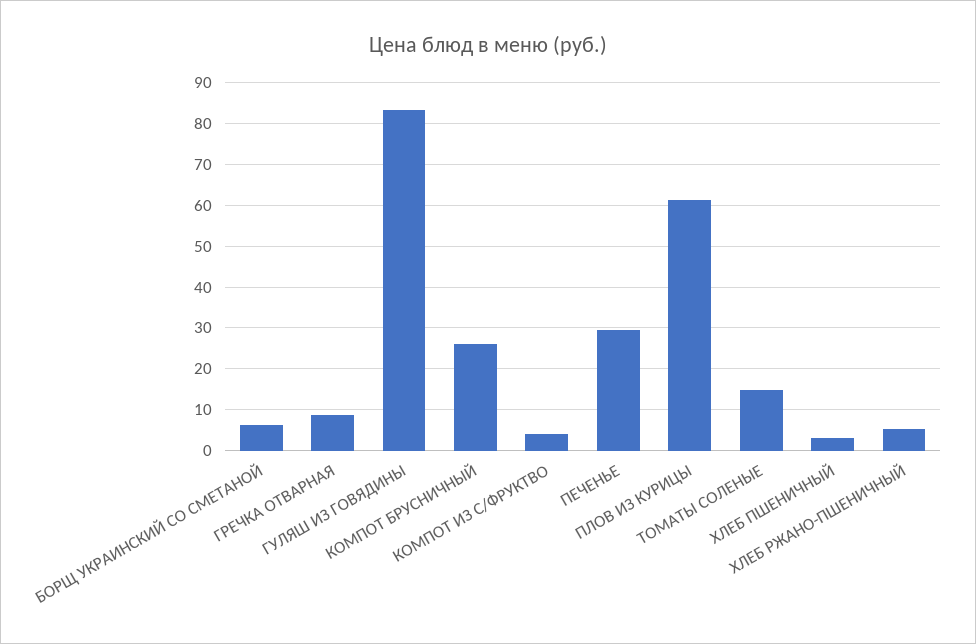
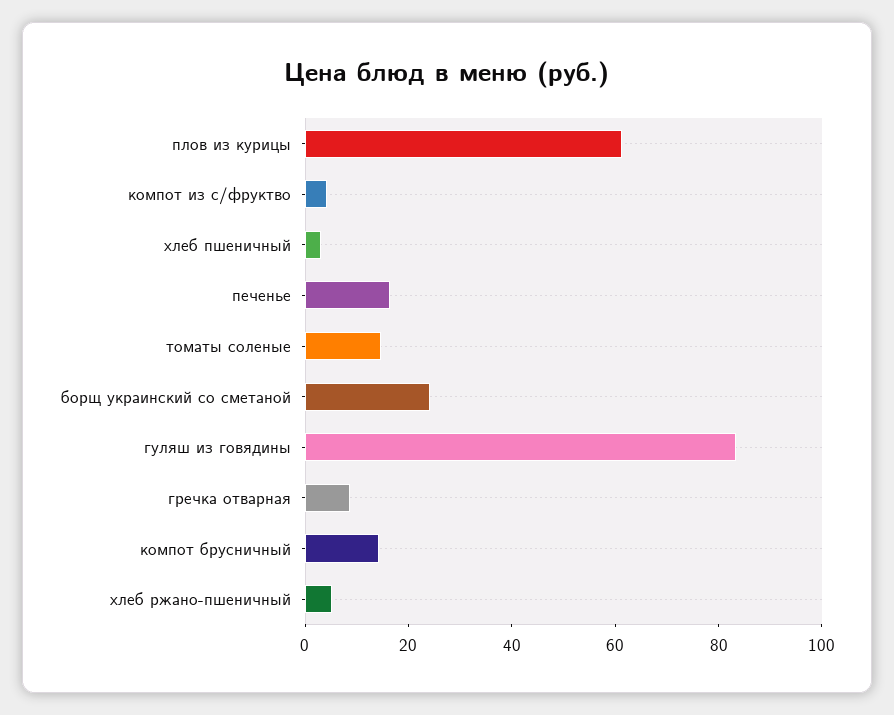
  {
-   "БОРЩ УКРАИНСКИЙ СО СМЕТАНОЙ": 6,
+   "БОРЩ УКРАИНСКИЙ СО СМЕТАНОЙ": 25,
    "ГРЕЧКА ОТВАРНАЯ": 8,
    "ГУЛЯШ ИЗ ГОВЯДИНЫ": 84,
-   "КОМПОТ БРУСНИЧНЫЙ": 26,
+   "КОМПОТ БРУСНИЧНЫЙ": 15,
    "КОМПОТ ИЗ С/ФРУКТВО": 4,
-   "ПЕЧЕНЬЕ": 30,
+   "ПЕЧЕНЬЕ": 15,
    "ПЛОВ ИЗ КУРИЦЫ": 62,
    "ТОМАТЫ СОЛЕНЫЕ": 14,
    "ХЛЕБ ПШЕНИЧНЫЙ": 4,
    "ХЛЕБ РЖАНО-ПШЕНИЧНЫЙ": 6
  }

